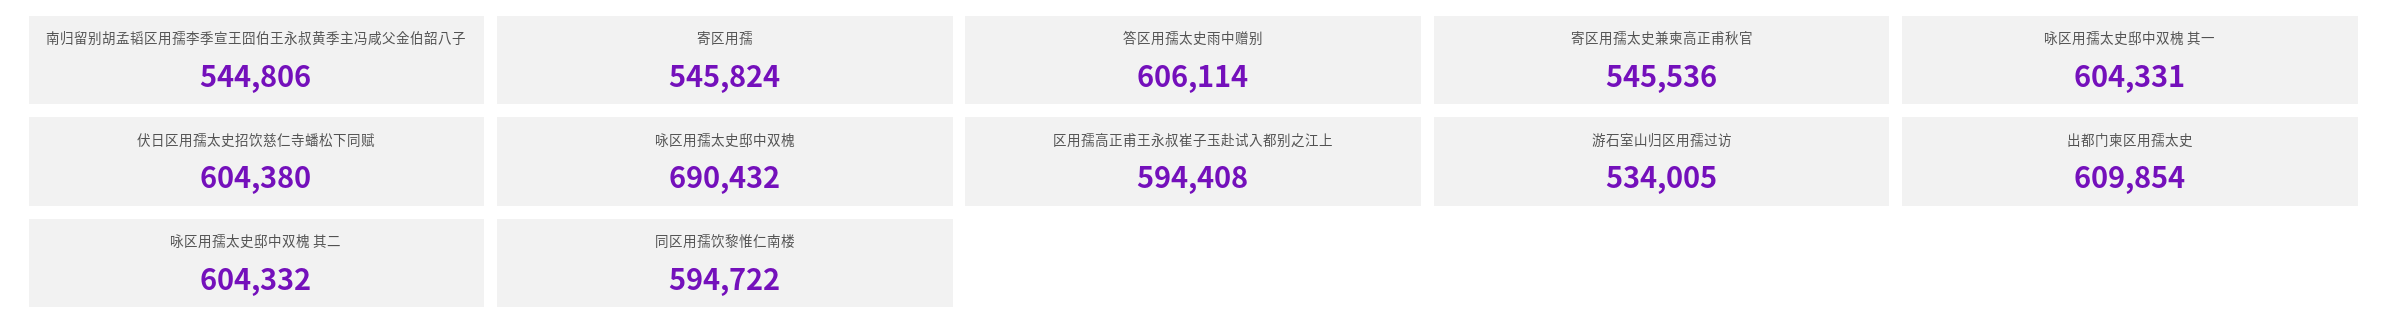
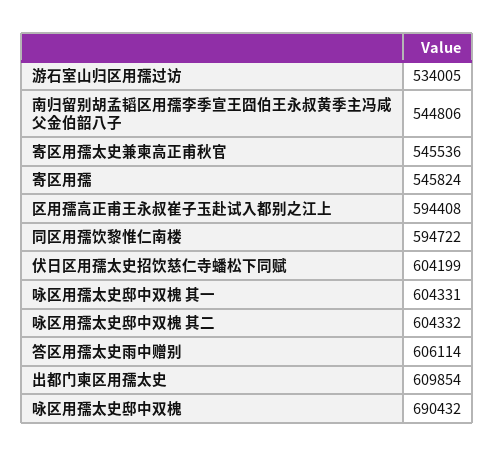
  {
    "南归留别胡孟韬区用孺李季宣王囧伯王永叔黄季主冯咸父金伯韶八子": 544806,
    "寄区用孺": 545824,
    "答区用孺太史雨中赠别": 606114,
    "寄区用孺太史兼柬高正甫秋官": 545536,
    "咏区用孺太史邸中双槐 其一": 604331,
-   "伏日区用孺太史招饮慈仁寺蟠松下同赋": 604380,
+   "伏日区用孺太史招饮慈仁寺蟠松下同赋": 604199,
    "咏区用孺太史邸中双槐": 690432,
    "区用孺高正甫王永叔崔子玉赴试入都别之江上": 594408,
    "游石室山归区用孺过访": 534005,
    "出都门柬区用孺太史": 609854,
    "咏区用孺太史邸中双槐 其二": 604332,
    "同区用孺饮黎惟仁南楼": 594722
  }

